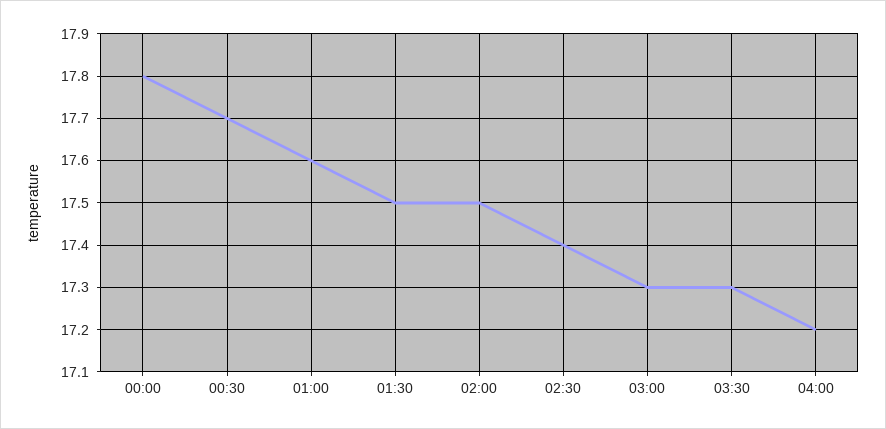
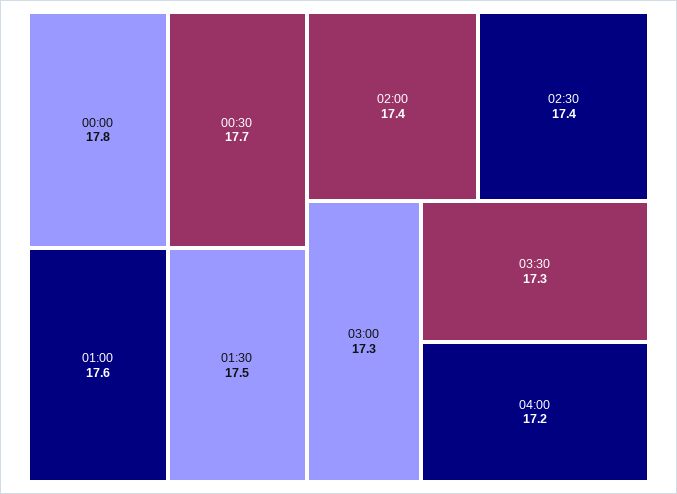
  {
    "00:00": 17.8,
    "00:30": 17.7,
    "01:00": 17.6,
    "01:30": 17.5,
-   "02:00": 17.5,
+   "02:00": 17.4,
    "02:30": 17.4,
    "03:00": 17.3,
    "03:30": 17.3,
    "04:00": 17.2
  }

